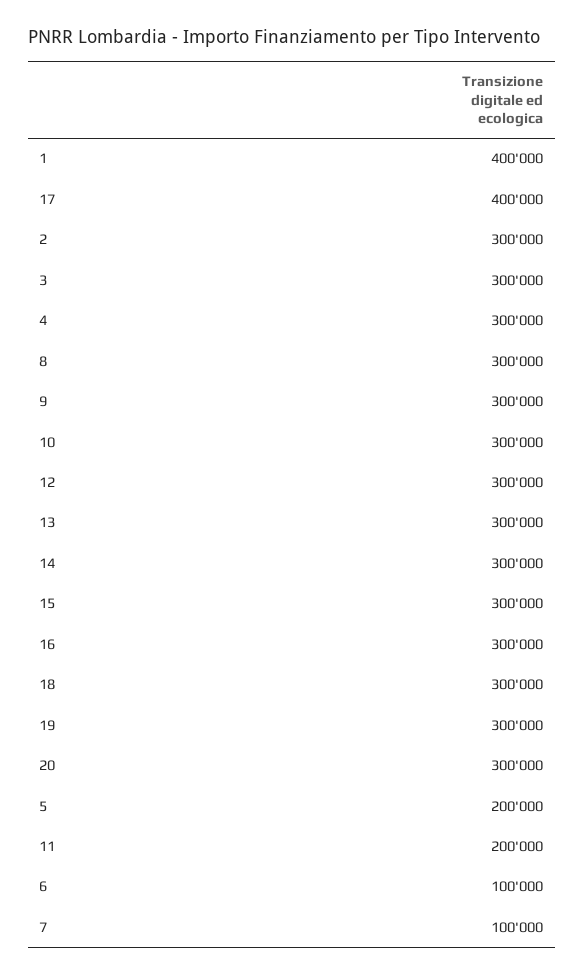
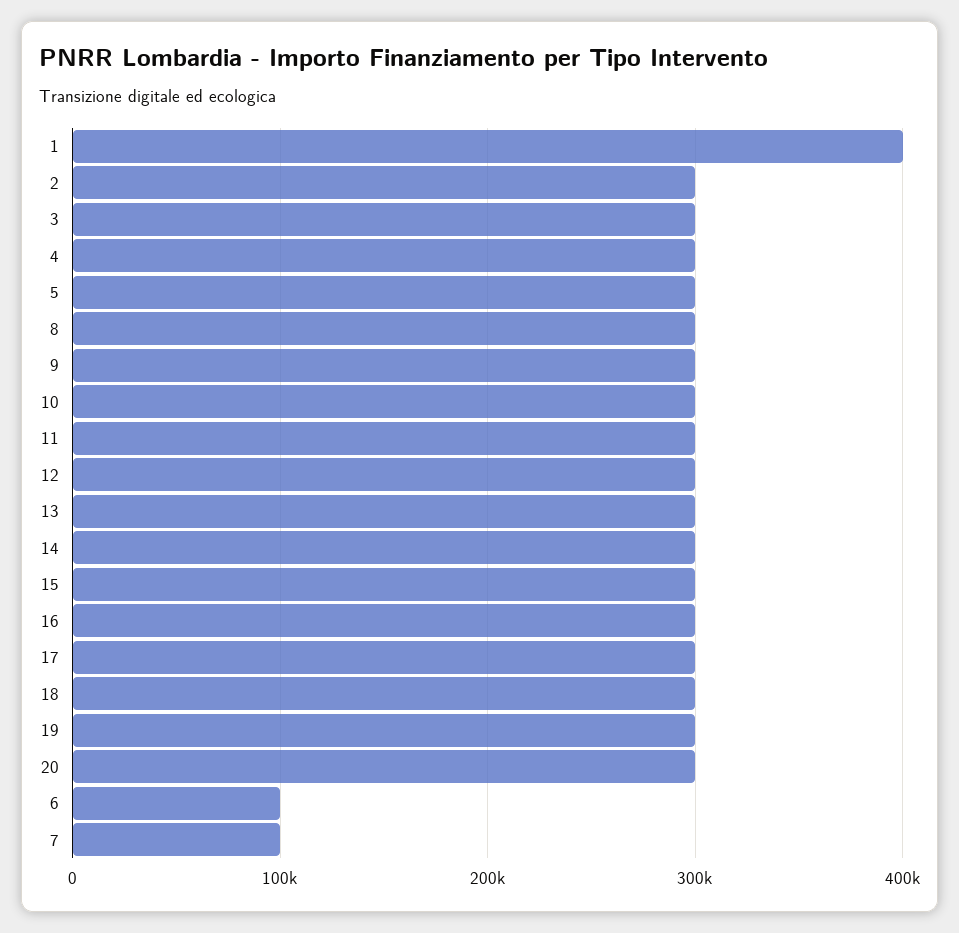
  {
    "1": 400000,
-   "17": 400000,
+   "17": 300000,
    "2": 300000,
    "3": 300000,
    "4": 300000,
    "8": 300000,
    "9": 300000,
    "10": 300000,
    "12": 300000,
    "13": 300000,
    "14": 300000,
    "15": 300000,
    "16": 300000,
    "18": 300000,
    "19": 300000,
    "20": 300000,
-   "5": 200000,
+   "5": 300000,
-   "11": 200000,
+   "11": 300000,
    "6": 100000,
    "7": 100000
  }

